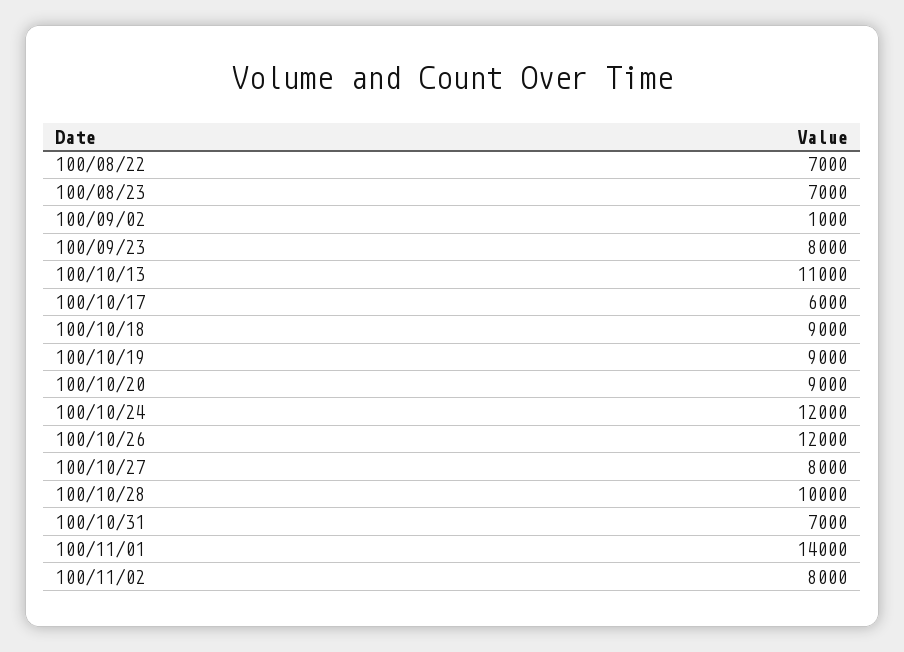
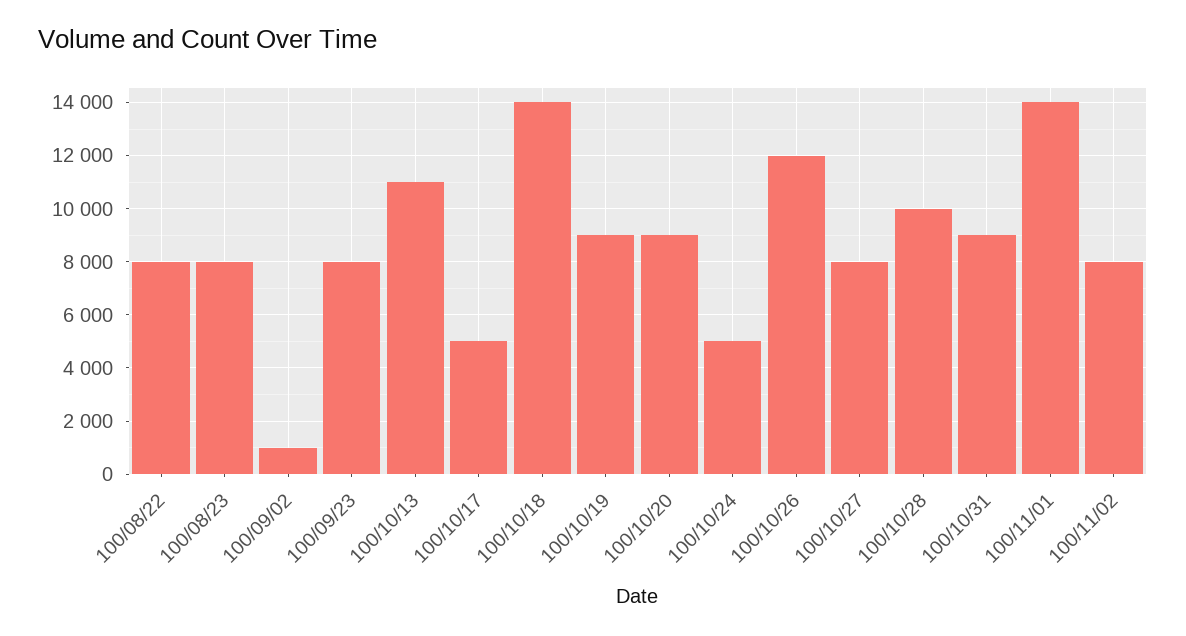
  {
-   "100/08/22": 7000,
+   "100/08/22": 8000,
-   "100/08/23": 7000,
+   "100/08/23": 8000,
    "100/09/02": 1000,
    "100/09/23": 8000,
    "100/10/13": 11000,
-   "100/10/17": 6000,
+   "100/10/17": 5000,
-   "100/10/18": 9000,
+   "100/10/18": 14000,
    "100/10/19": 9000,
    "100/10/20": 9000,
-   "100/10/24": 12000,
+   "100/10/24": 5000,
    "100/10/26": 12000,
    "100/10/27": 8000,
    "100/10/28": 10000,
-   "100/10/31": 7000,
+   "100/10/31": 9000,
    "100/11/01": 14000,
    "100/11/02": 8000
  }

